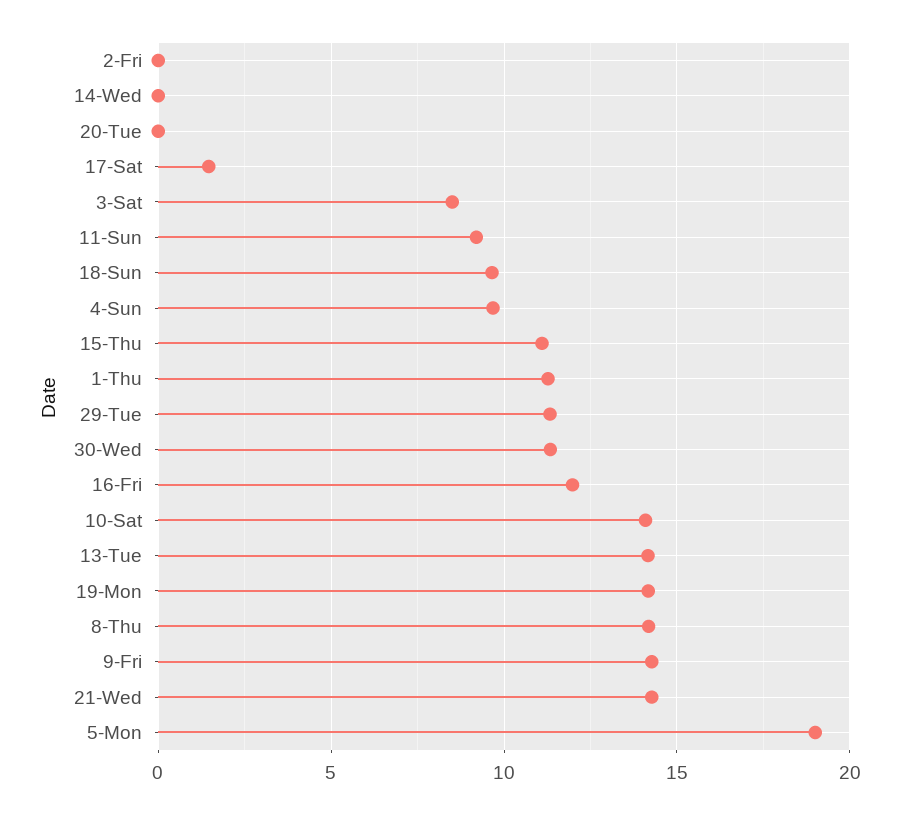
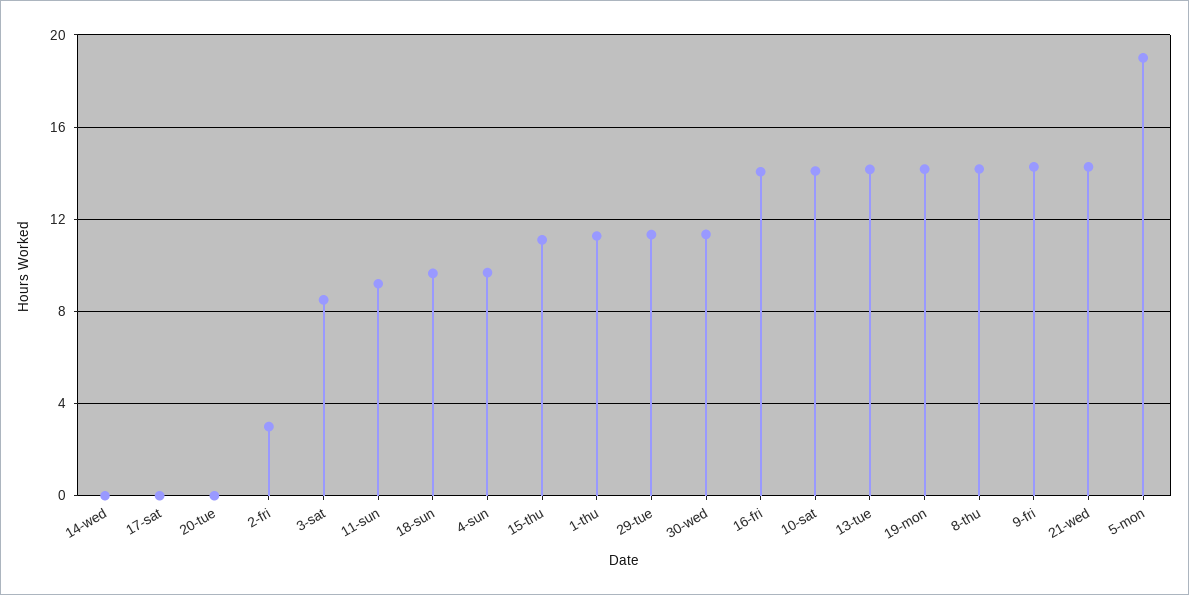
  {
-   "2-Fri": 0,
+   "2-Fri": 3,
    "14-Wed": 0,
    "20-Tue": 0,
-   "17-Sat": 1.5,
+   "17-Sat": 0,
    "3-Sat": 8.5,
    "11-Sun": 9,
    "18-Sun": 9.5,
    "4-Sun": 9.5,
    "15-Thu": 11,
    "1-Thu": 11.5,
    "29-Tue": 11.5,
    "30-Wed": 11.5,
-   "16-Fri": 12,
+   "16-Fri": 14,
    "10-Sat": 14,
    "13-Tue": 14,
    "19-Mon": 14,
    "8-Thu": 14,
    "9-Fri": 14.5,
    "21-Wed": 14.5,
    "5-Mon": 19
  }

